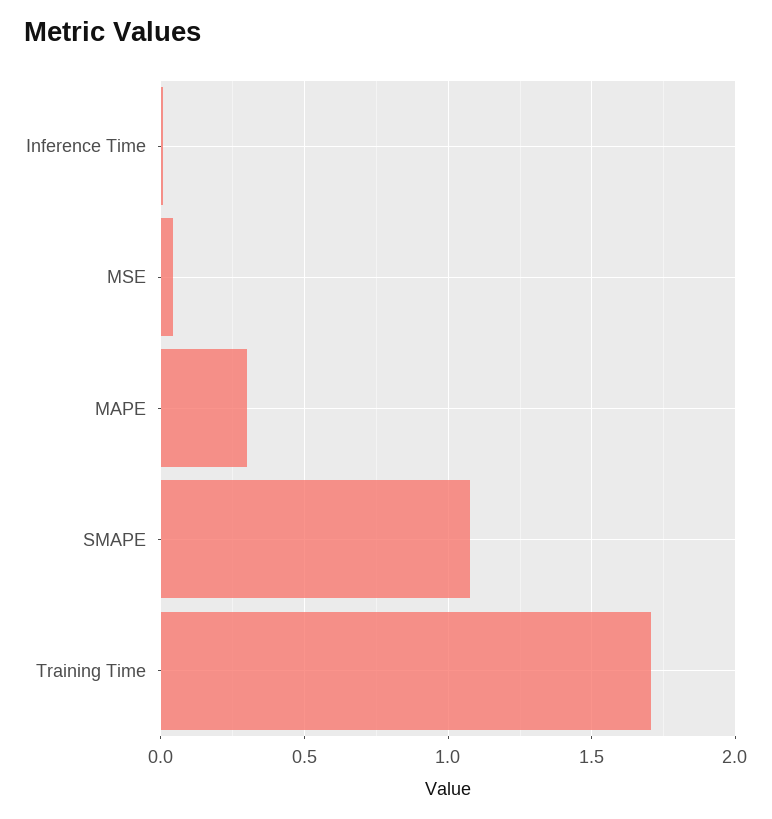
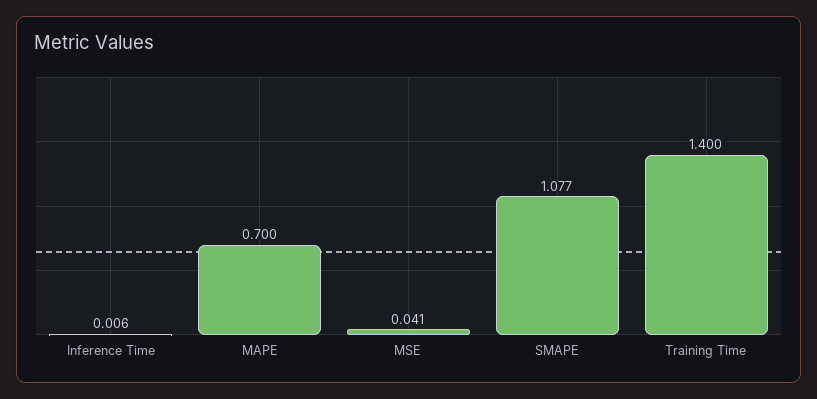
  {
    "Inference Time": 0.006,
    "MSE": 0.041,
-   "MAPE": 0.3,
+   "MAPE": 0.7,
    "SMAPE": 1.077,
-   "Training Time": 1.7
+   "Training Time": 1.4
  }

